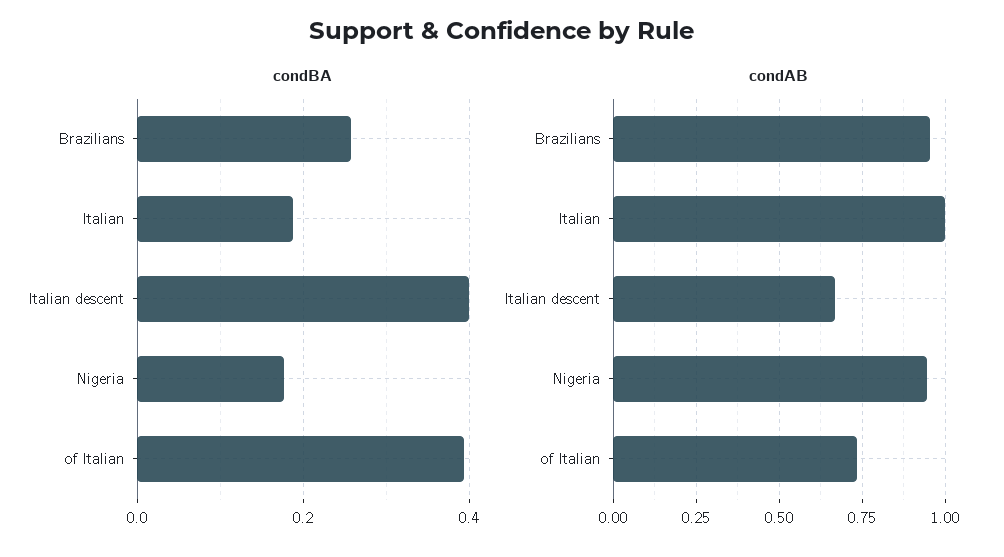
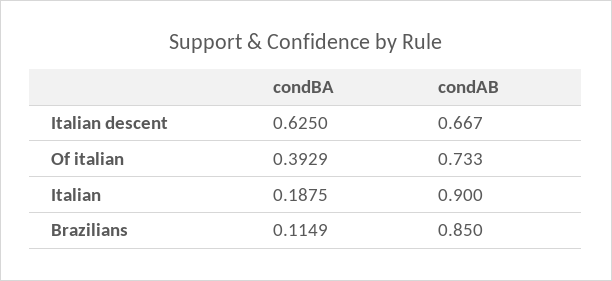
  {
    "condBA": {
-     "Brazilians": 0.26,
+     "Brazilians": 0.1149,
      "Italian": 0.1875,
-     "Italian descent": 0.4,
+     "Italian descent": 0.625,
-     "Nigeria": 0.18,
      "of Italian": 0.3929
    },
    "condAB": {
-     "Brazilians": 0.95,
+     "Brazilians": 0.85,
-     "Italian": 1,
+     "Italian": 0.9,
      "Italian descent": 0.667,
-     "Nigeria": 0.95,
      "of Italian": 0.733
    }
  }

